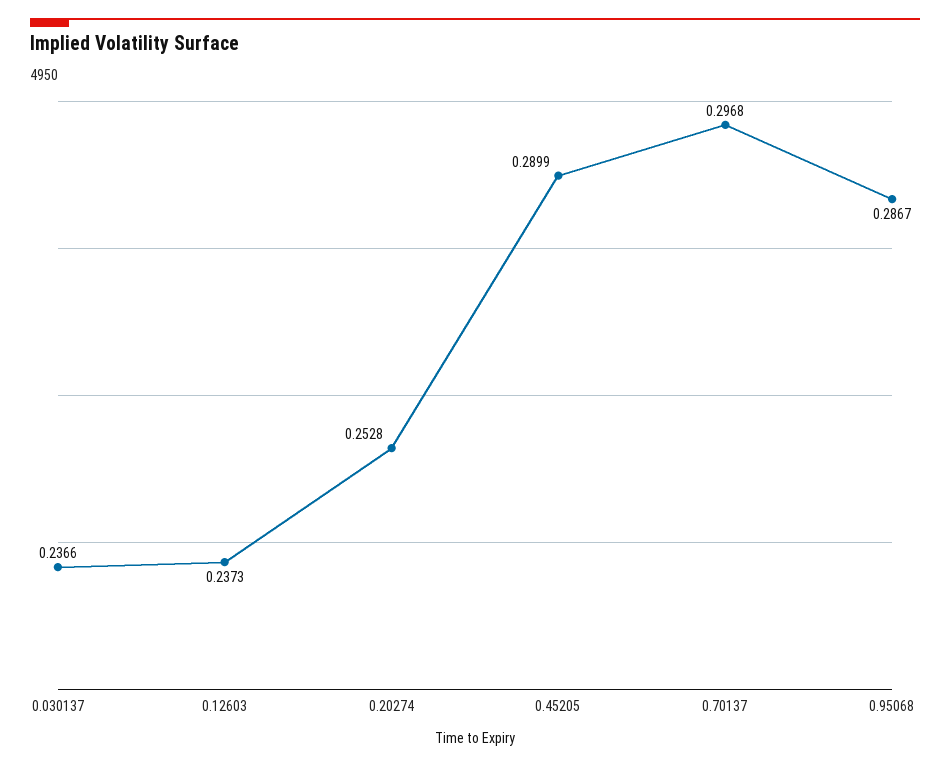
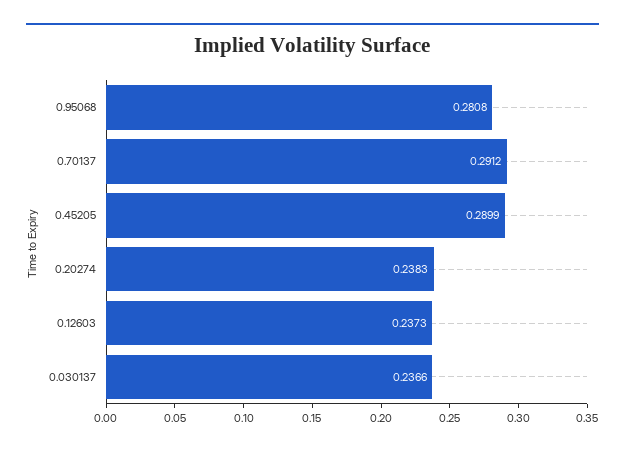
  {
    "0.030137": 0.2366,
    "0.12603": 0.2373,
-   "0.20274": 0.2528,
+   "0.20274": 0.2383,
    "0.45205": 0.2899,
-   "0.70137": 0.2968,
+   "0.70137": 0.2912,
-   "0.95068": 0.2867
+   "0.95068": 0.2808
  }

